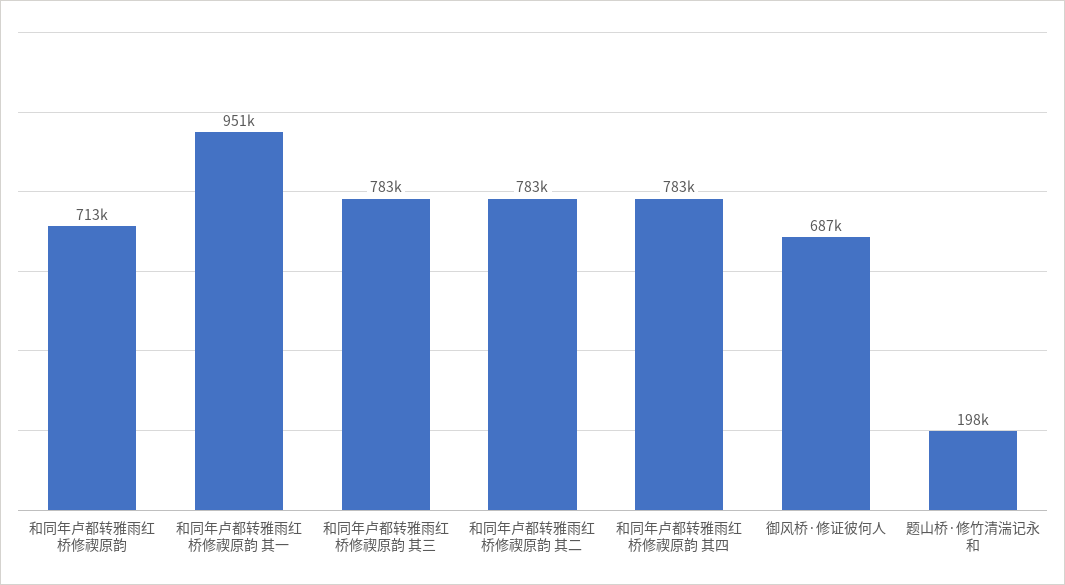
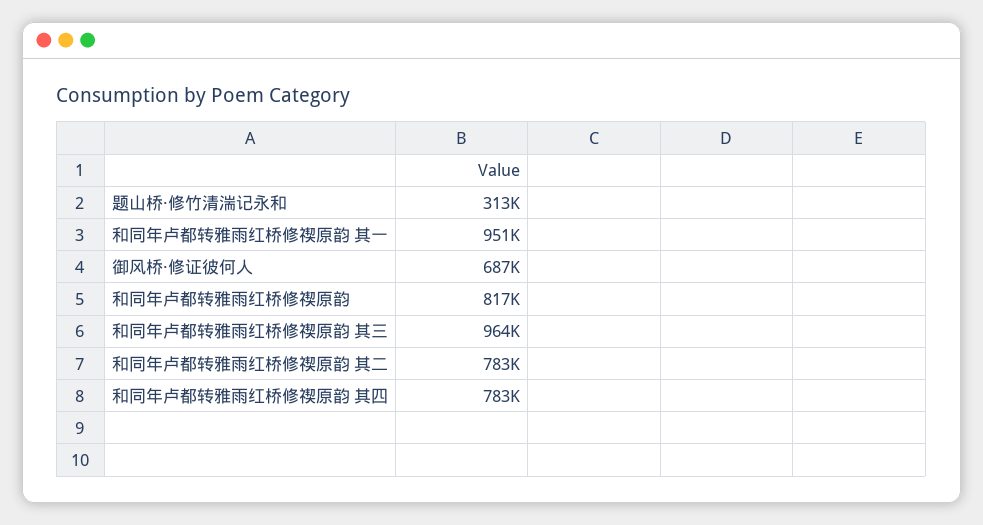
  {
-   "和同年卢都转雅雨红桥修禊原韵": 713000,
+   "和同年卢都转雅雨红桥修禊原韵": 817000,
    "和同年卢都转雅雨红桥修禊原韵 其一": 951000,
-   "和同年卢都转雅雨红桥修禊原韵 其三": 783000,
+   "和同年卢都转雅雨红桥修禊原韵 其三": 964000,
    "和同年卢都转雅雨红桥修禊原韵 其二": 783000,
    "和同年卢都转雅雨红桥修禊原韵 其四": 783000,
    "御风桥·修证彼何人": 687000,
-   "题山桥·修竹清湍记永和": 198000
+   "题山桥·修竹清湍记永和": 313000
  }

